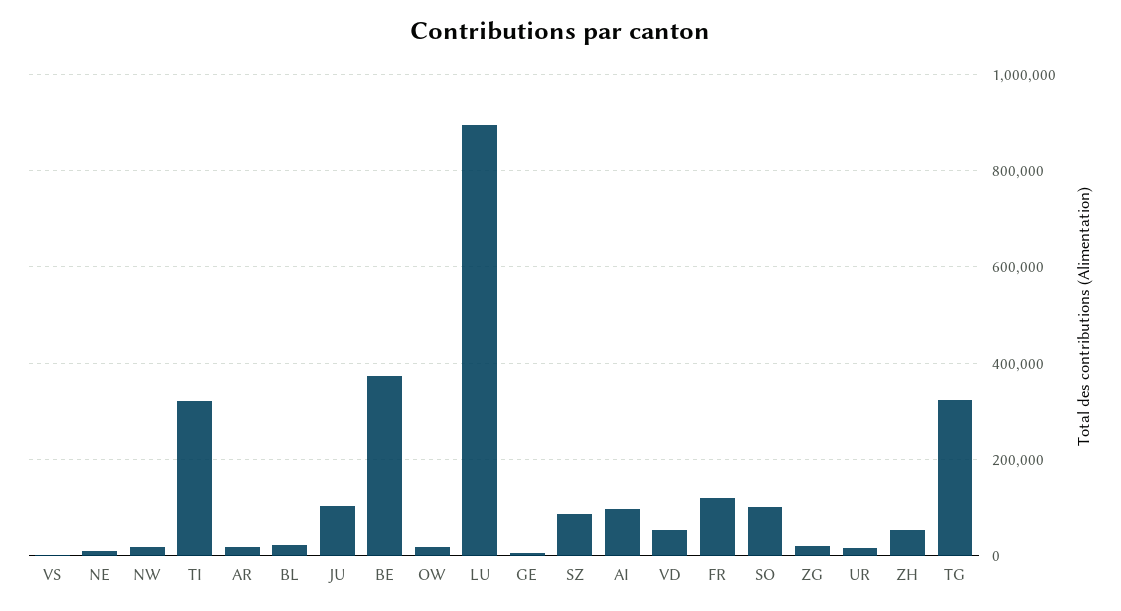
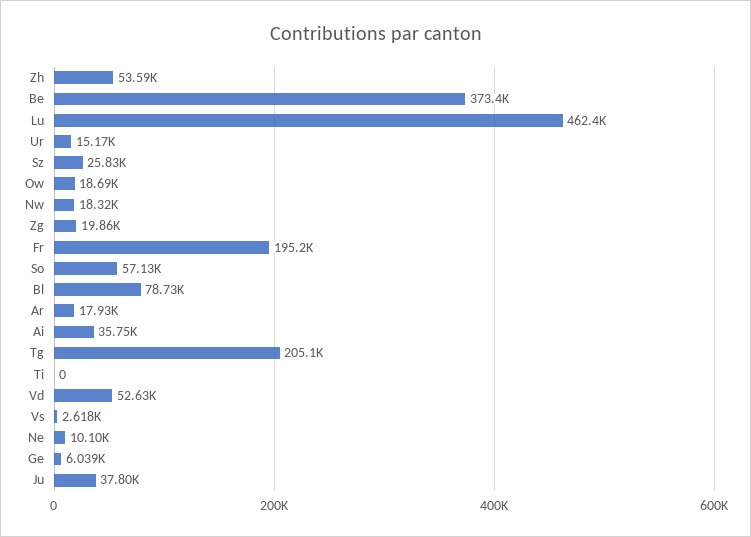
  {
    "VS": 2618,
    "NE": 10100,
    "NW": 18320,
-   "TI": 320000,
+   "TI": 0,
    "AR": 17930,
-   "BL": 20000,
+   "BL": 78730,
-   "JU": 100000,
+   "JU": 37800,
    "BE": 373400,
    "OW": 18690,
-   "LU": 900000,
+   "LU": 462400,
    "GE": 6039,
-   "SZ": 80000,
+   "SZ": 25830,
-   "AI": 100000,
+   "AI": 35750,
    "VD": 52630,
-   "FR": 120000,
+   "FR": 195200,
-   "SO": 100000,
+   "SO": 57130,
    "ZG": 19860,
    "UR": 15170,
    "ZH": 53590,
-   "TG": 320000
+   "TG": 205100
  }

